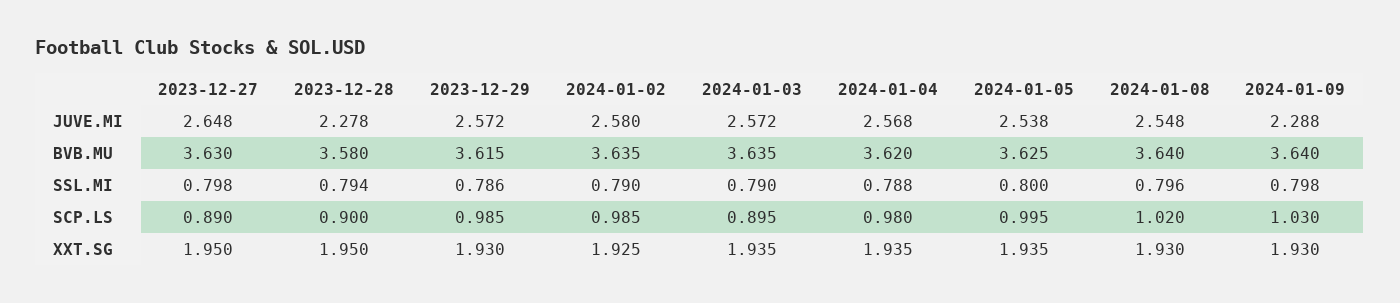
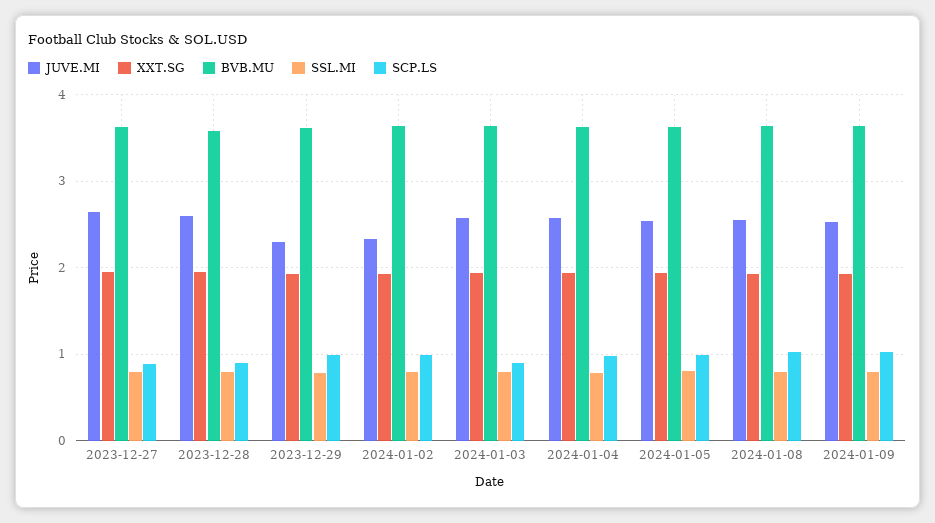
  {
    "JUVE.MI": {
      "2023-12-27": 2.648,
-     "2023-12-28": 2.278,
+     "2023-12-28": 2.6,
-     "2023-12-29": 2.572,
+     "2023-12-29": 2.3,
-     "2024-01-02": 2.58,
+     "2024-01-02": 2.3,
      "2024-01-03": 2.572,
      "2024-01-04": 2.568,
      "2024-01-05": 2.538,
      "2024-01-08": 2.548,
-     "2024-01-09": 2.288
+     "2024-01-09": 2.5
    },
    "BVB.MU": {
      "2023-12-27": 3.63,
      "2023-12-28": 3.58,
      "2023-12-29": 3.615,
      "2024-01-02": 3.635,
      "2024-01-03": 3.635,
      "2024-01-04": 3.62,
      "2024-01-05": 3.625,
      "2024-01-08": 3.64,
      "2024-01-09": 3.64
    },
    "SSL.MI": {
      "2023-12-27": 0.798,
      "2023-12-28": 0.794,
      "2023-12-29": 0.786,
      "2024-01-02": 0.79,
      "2024-01-03": 0.79,
      "2024-01-04": 0.788,
      "2024-01-05": 0.8,
      "2024-01-08": 0.796,
      "2024-01-09": 0.798
    },
    "SCP.LS": {
      "2023-12-27": 0.89,
      "2023-12-28": 0.9,
      "2023-12-29": 0.985,
      "2024-01-02": 0.985,
      "2024-01-03": 0.895,
      "2024-01-04": 0.98,
      "2024-01-05": 0.995,
      "2024-01-08": 1.02,
      "2024-01-09": 1.03
    },
    "XXT.SG": {
      "2023-12-27": 1.95,
      "2023-12-28": 1.95,
      "2023-12-29": 1.93,
      "2024-01-02": 1.925,
      "2024-01-03": 1.935,
      "2024-01-04": 1.935,
      "2024-01-05": 1.935,
      "2024-01-08": 1.93,
      "2024-01-09": 1.93
    }
  }

